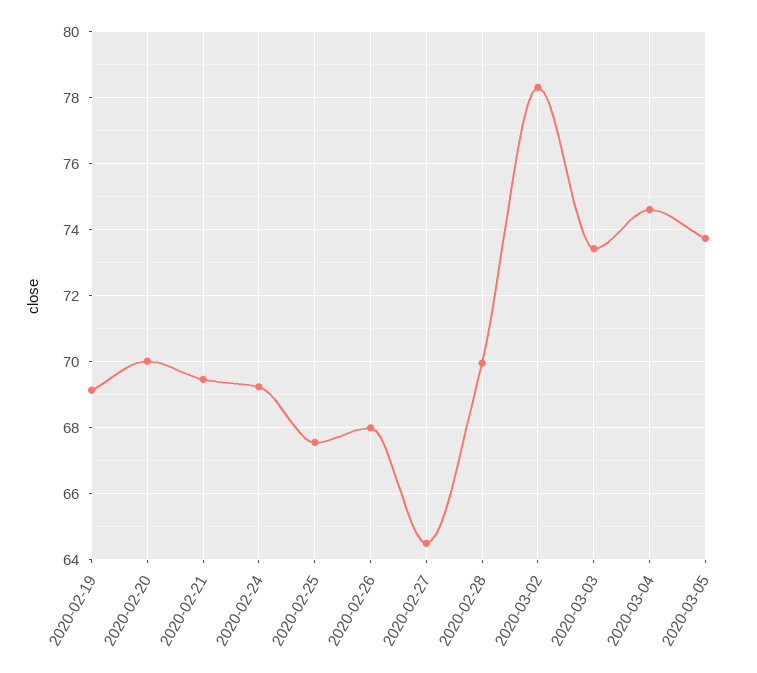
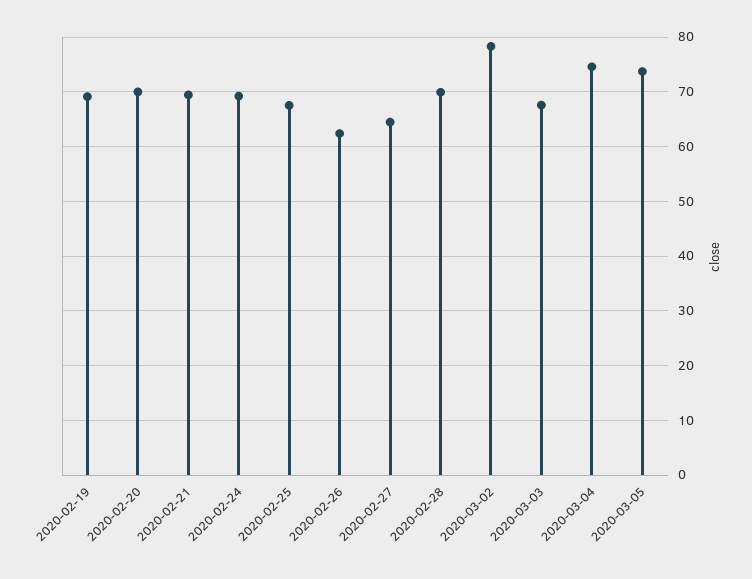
  {
    "2020-02-19": 69.2,
    "2020-02-20": 70,
    "2020-02-21": 69.4,
    "2020-02-24": 69.2,
    "2020-02-25": 67.6,
-   "2020-02-26": 68,
+   "2020-02-26": 62,
    "2020-02-27": 64.4,
    "2020-02-28": 70,
    "2020-03-02": 78.4,
-   "2020-03-03": 73.4,
+   "2020-03-03": 68,
    "2020-03-04": 74.6,
    "2020-03-05": 73.8
  }

